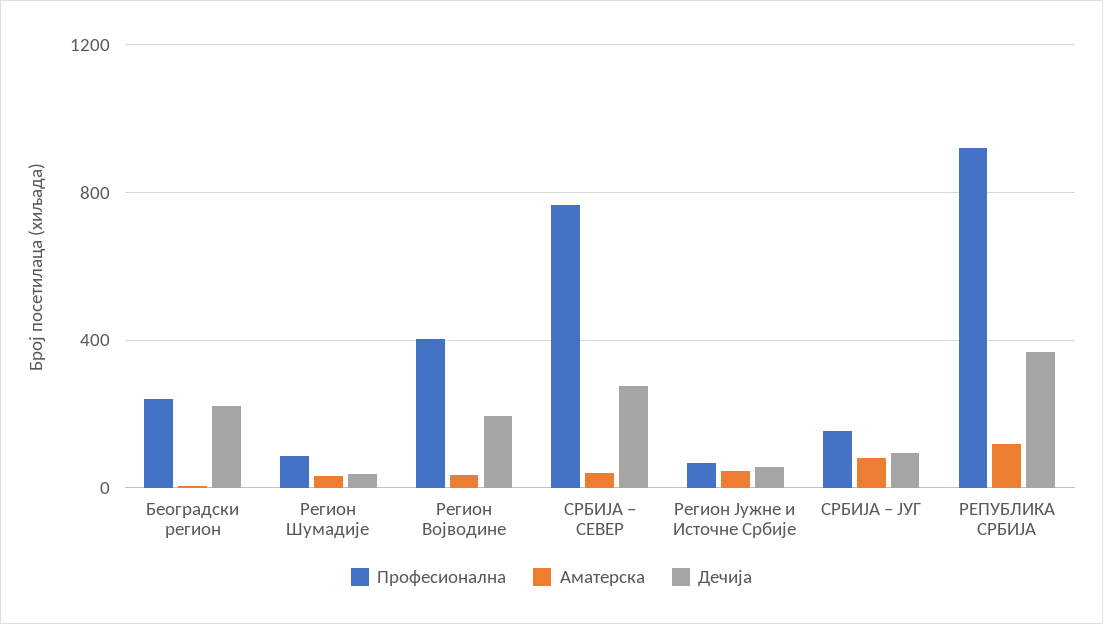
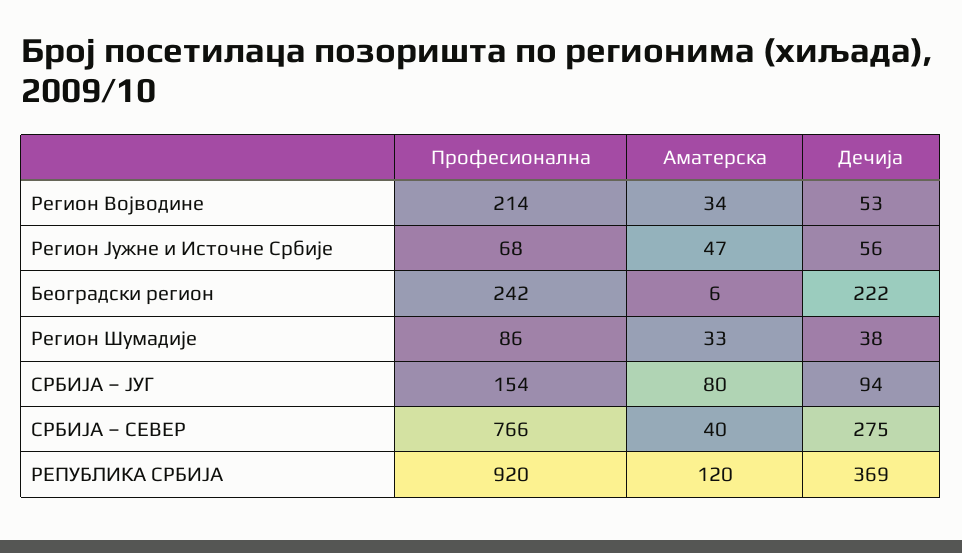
  {
    "Професионална": {
      "Београдски регион": 242,
      "Регион Шумадије": 86,
-     "Регион Војводине": 400,
+     "Регион Војводине": 214,
      "СРБИЈА – СЕВЕР": 766,
      "Регион Јужне и Источне Србије": 68,
      "СРБИЈА – ЈУГ": 154,
      "РЕПУБЛИКА СРБИЈА": 920
    },
    "Аматерска": {
      "Београдски регион": 6,
      "Регион Шумадије": 33,
      "Регион Војводине": 34,
      "СРБИЈА – СЕВЕР": 40,
      "Регион Јужне и Источне Србије": 47,
      "СРБИЈА – ЈУГ": 80,
      "РЕПУБЛИКА СРБИЈА": 120
    },
    "Дечија": {
      "Београдски регион": 222,
      "Регион Шумадије": 38,
-     "Регион Војводине": 200,
+     "Регион Војводине": 53,
      "СРБИЈА – СЕВЕР": 275,
      "Регион Јужне и Источне Србије": 56,
      "СРБИЈА – ЈУГ": 94,
      "РЕПУБЛИКА СРБИЈА": 369
    }
  }

